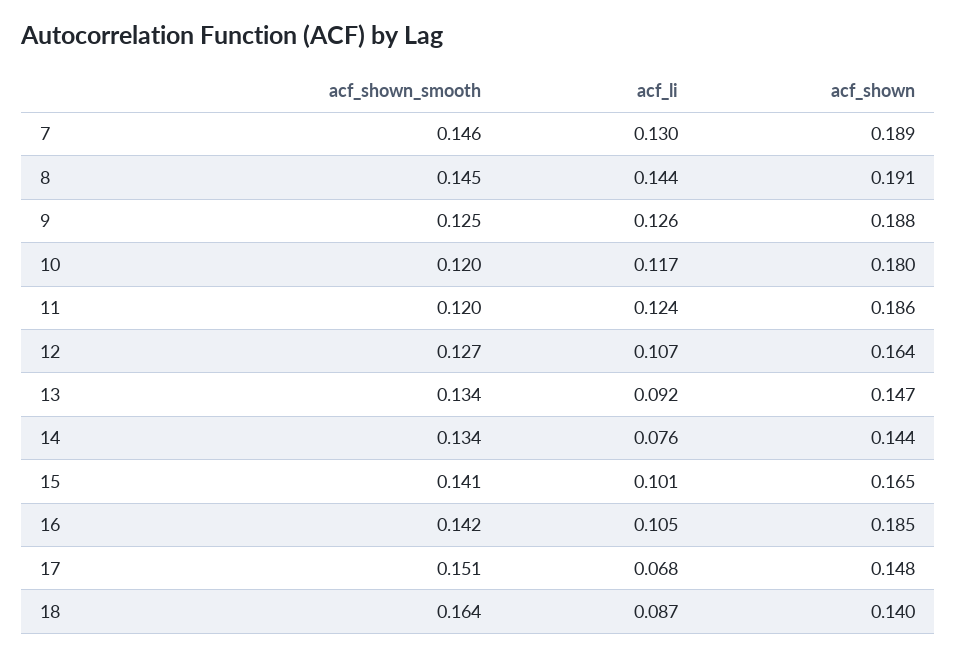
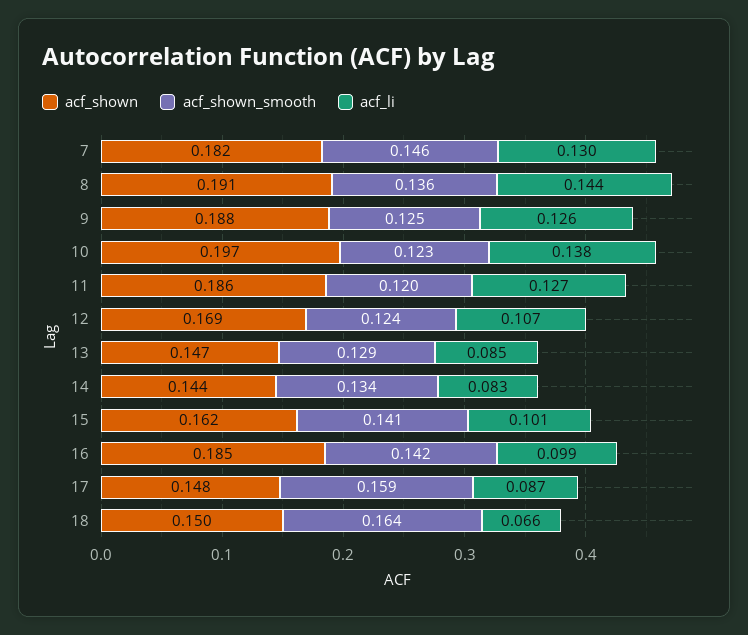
  {
    "acf_shown_smooth": {
      "7": 0.146,
-     "8": 0.145,
+     "8": 0.136,
      "9": 0.125,
-     "10": 0.12,
+     "10": 0.123,
      "11": 0.12,
-     "12": 0.127,
+     "12": 0.124,
-     "13": 0.134,
+     "13": 0.129,
      "14": 0.134,
      "15": 0.141,
      "16": 0.142,
-     "17": 0.151,
+     "17": 0.159,
      "18": 0.164
    },
    "acf_li": {
      "7": 0.13,
      "8": 0.144,
      "9": 0.126,
-     "10": 0.117,
+     "10": 0.138,
-     "11": 0.124,
+     "11": 0.127,
      "12": 0.107,
-     "13": 0.092,
+     "13": 0.085,
-     "14": 0.076,
+     "14": 0.083,
      "15": 0.101,
-     "16": 0.105,
+     "16": 0.099,
-     "17": 0.068,
+     "17": 0.087,
-     "18": 0.087
+     "18": 0.066
    },
    "acf_shown": {
-     "7": 0.189,
+     "7": 0.182,
      "8": 0.191,
      "9": 0.188,
-     "10": 0.18,
+     "10": 0.197,
      "11": 0.186,
-     "12": 0.164,
+     "12": 0.169,
      "13": 0.147,
      "14": 0.144,
-     "15": 0.165,
+     "15": 0.162,
      "16": 0.185,
      "17": 0.148,
-     "18": 0.14
+     "18": 0.15
    }
  }

